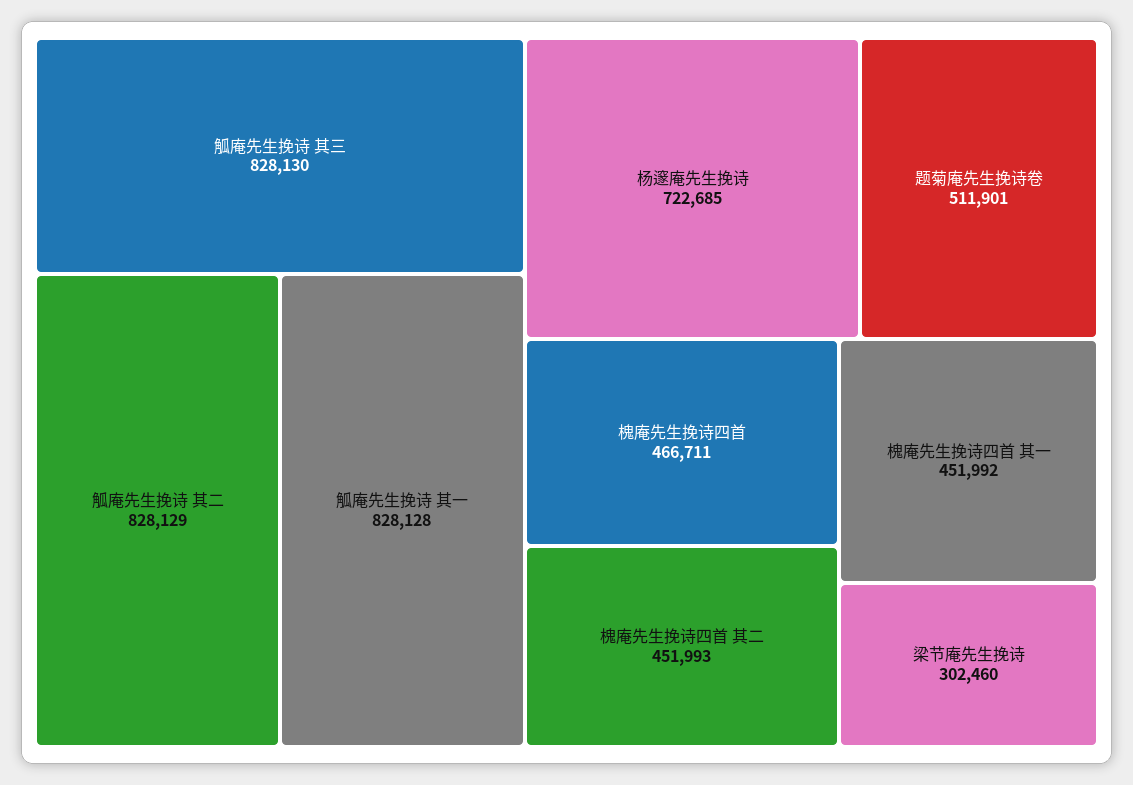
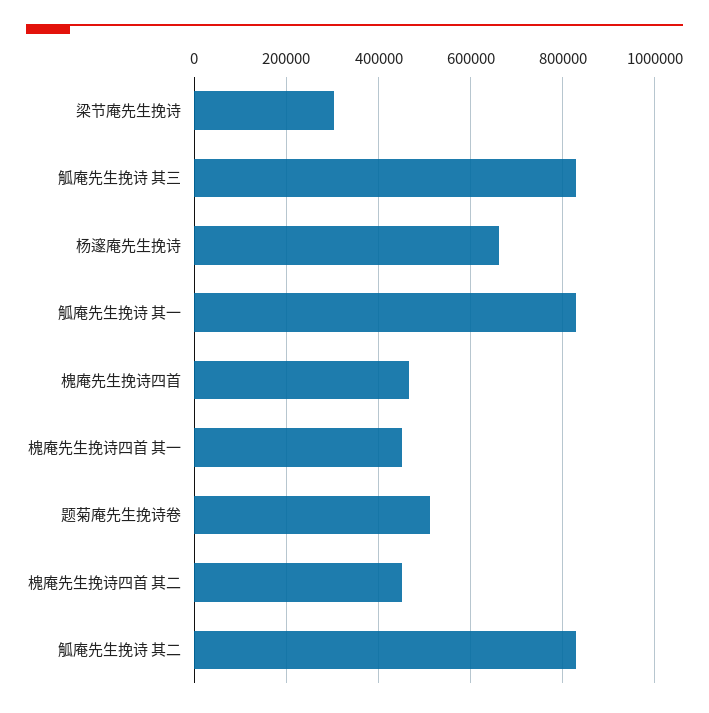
  {
    "觚庵先生挽诗 其三": 828130,
    "觚庵先生挽诗 其二": 828129,
    "觚庵先生挽诗 其一": 828128,
-   "杨邃庵先生挽诗": 722685,
+   "杨邃庵先生挽诗": 660000,
    "题菊庵先生挽诗卷": 511901,
    "槐庵先生挽诗四首": 466711,
    "槐庵先生挽诗四首 其二": 451993,
    "槐庵先生挽诗四首 其一": 451992,
    "梁节庵先生挽诗": 302460
  }

